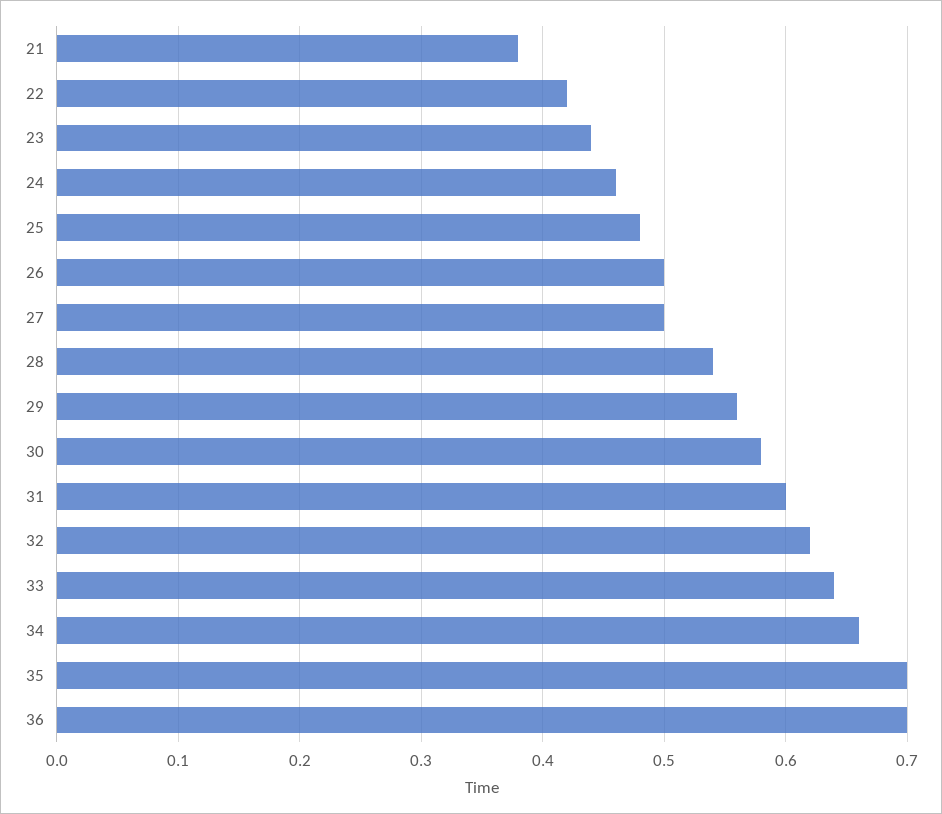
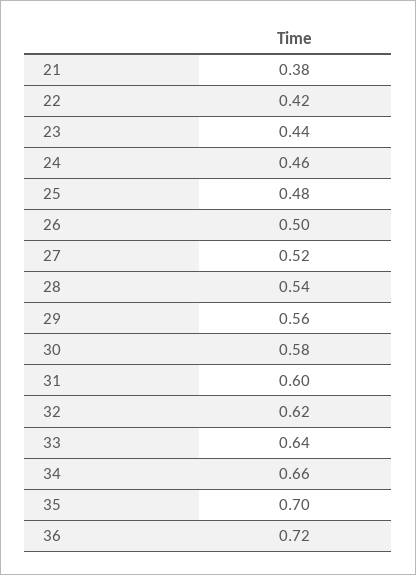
  {
    "21": 0.38,
    "22": 0.42,
    "23": 0.44,
    "24": 0.46,
    "25": 0.48,
    "26": 0.5,
-   "27": 0.5,
+   "27": 0.52,
    "28": 0.54,
    "29": 0.56,
    "30": 0.58,
    "31": 0.6,
    "32": 0.62,
    "33": 0.64,
    "34": 0.66,
    "35": 0.7,
-   "36": 0.7
+   "36": 0.72
  }

